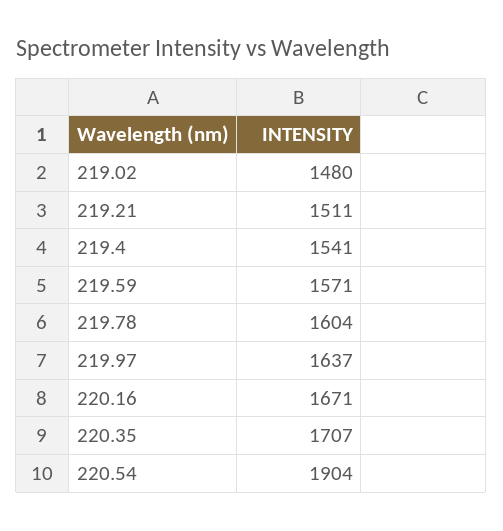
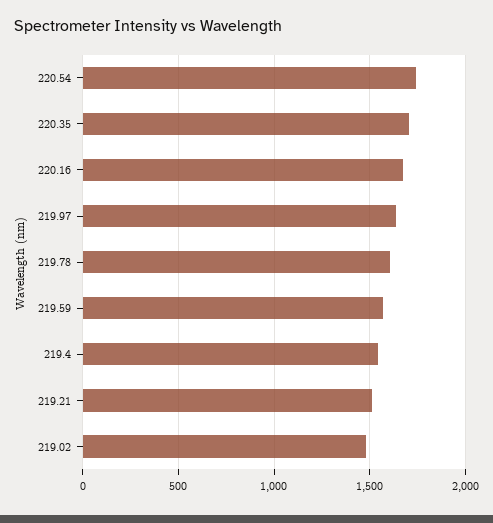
  {
    "219.02": 1480,
    "219.21": 1511,
    "219.4": 1541,
    "219.59": 1571,
    "219.78": 1604,
    "219.97": 1637,
    "220.16": 1671,
    "220.35": 1707,
-   "220.54": 1904
+   "220.54": 1750
  }

